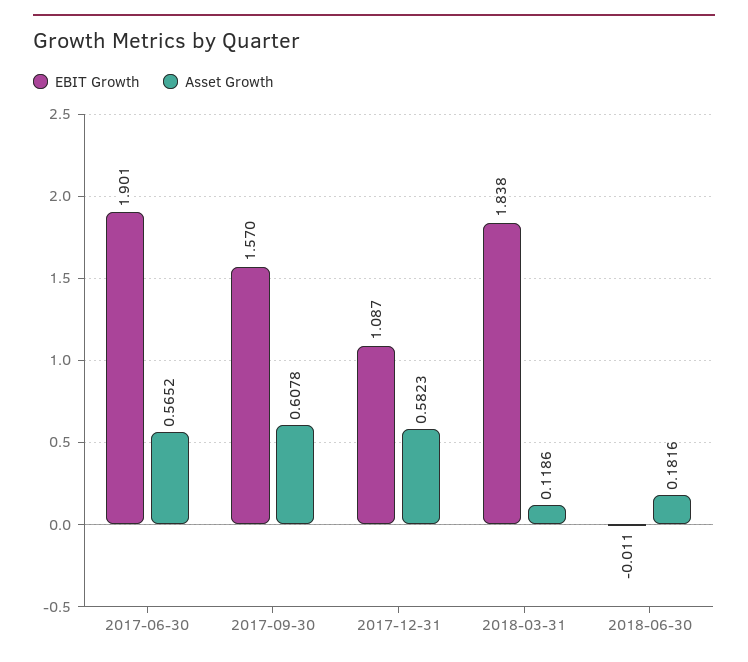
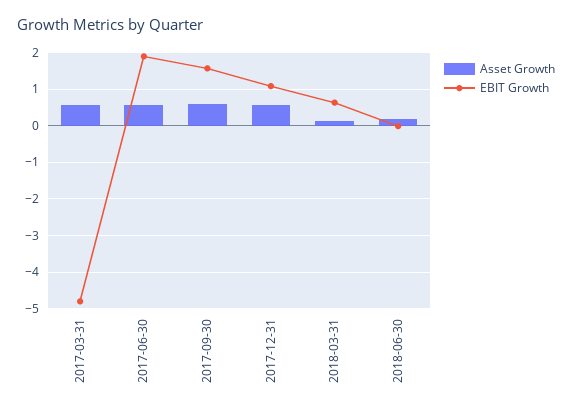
  {
    "EBIT Growth": {
      "2017-06-30": 1.901,
      "2017-09-30": 1.57,
      "2017-12-31": 1.087,
-     "2018-03-31": 1.838,
+     "2018-03-31": 0.6,
-     "2018-06-30": -0.011
+     "2018-06-30": -0.011,
+     "2017-03-31": -4.8
    },
    "Asset Growth": {
      "2017-06-30": 0.5652,
      "2017-09-30": 0.6078,
      "2017-12-31": 0.5823,
      "2018-03-31": 0.1186,
-     "2018-06-30": 0.1816
+     "2018-06-30": 0.1816,
+     "2017-03-31": 0.6
    }
  }

